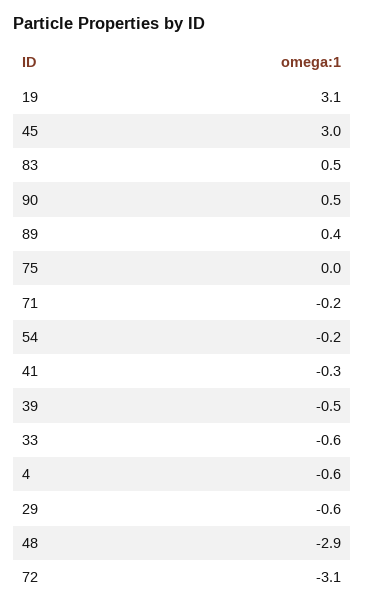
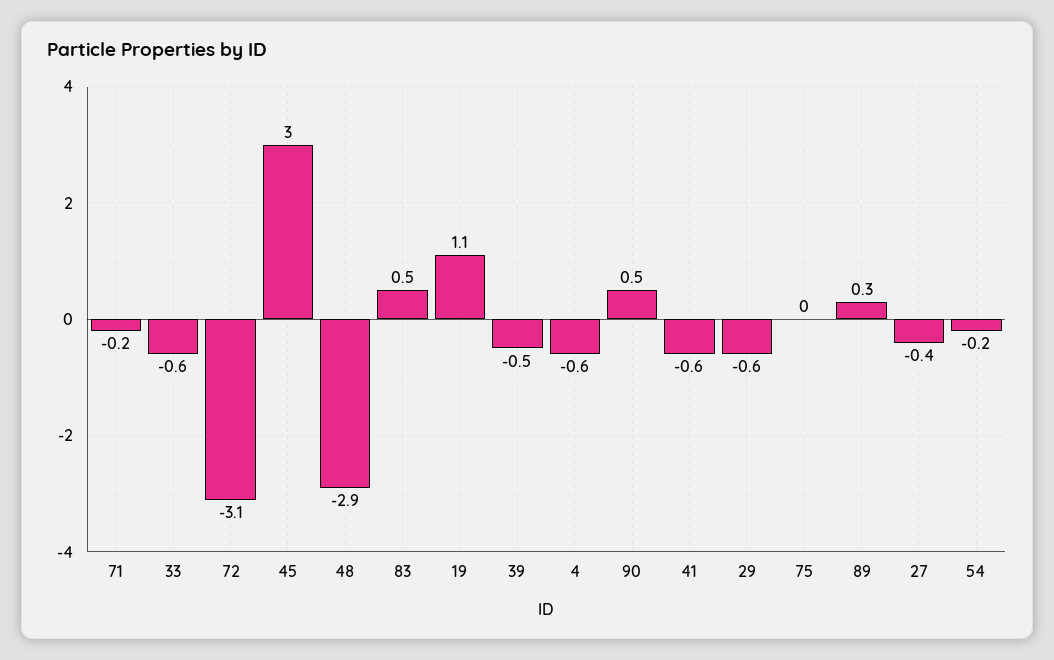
  {
-   "19": 3.1,
+   "19": 1.1,
    "45": 3,
    "83": 0.5,
    "90": 0.5,
-   "89": 0.4,
+   "89": 0.3,
    "75": 0,
    "71": -0.2,
    "54": -0.2,
-   "41": -0.3,
+   "41": -0.6,
    "39": -0.5,
    "33": -0.6,
    "4": -0.6,
    "29": -0.6,
    "48": -2.9,
-   "72": -3.1
+   "72": -3.1,
+   "27": -0.4
  }

